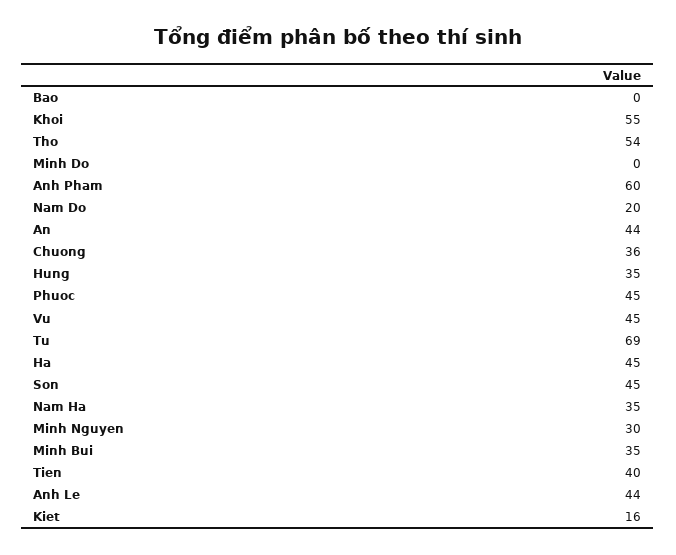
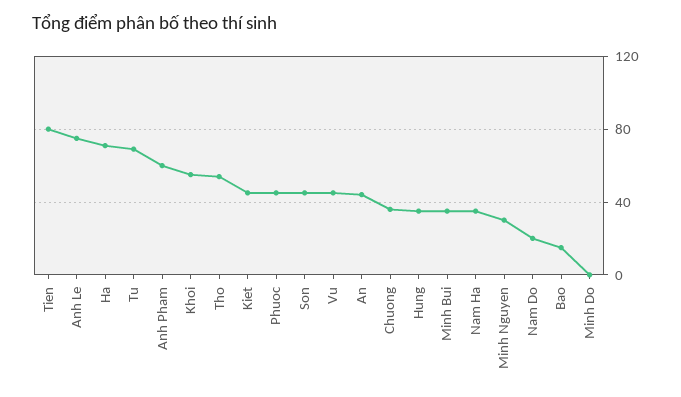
  {
-   "Bao": 0,
+   "Bao": 15,
    "Khoi": 55,
    "Tho": 54,
    "Minh Do": 0,
    "Anh Pham": 60,
    "Nam Do": 20,
    "An": 44,
    "Chuong": 36,
    "Hung": 35,
    "Phuoc": 45,
    "Vu": 45,
    "Tu": 69,
-   "Ha": 45,
+   "Ha": 70,
    "Son": 45,
    "Nam Ha": 35,
    "Minh Nguyen": 30,
    "Minh Bui": 35,
-   "Tien": 40,
+   "Tien": 80,
-   "Anh Le": 44,
+   "Anh Le": 75,
-   "Kiet": 16
+   "Kiet": 45
  }

